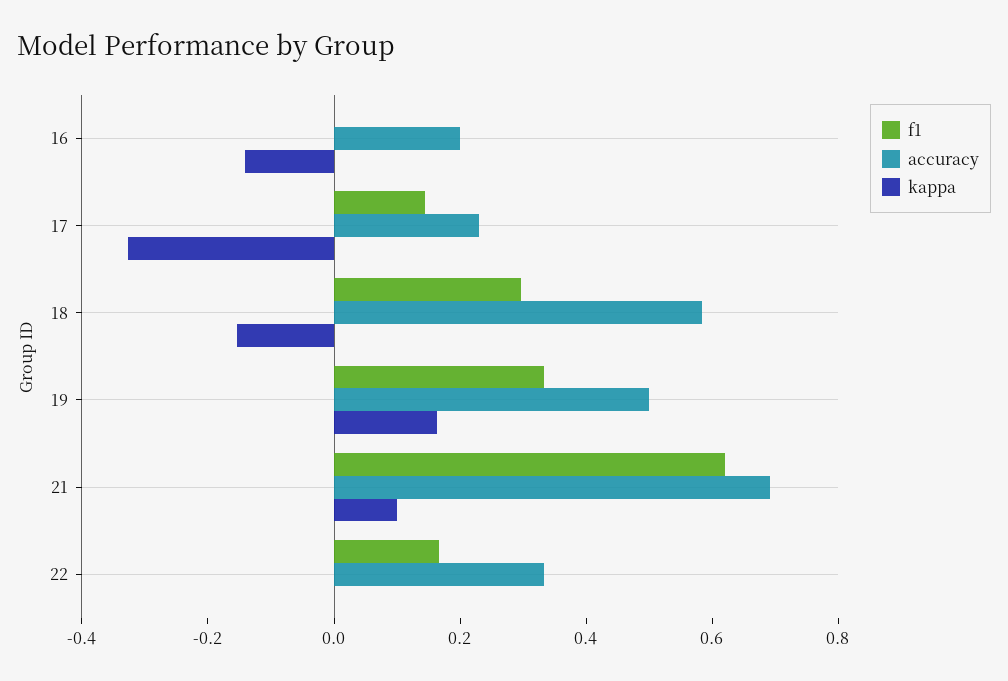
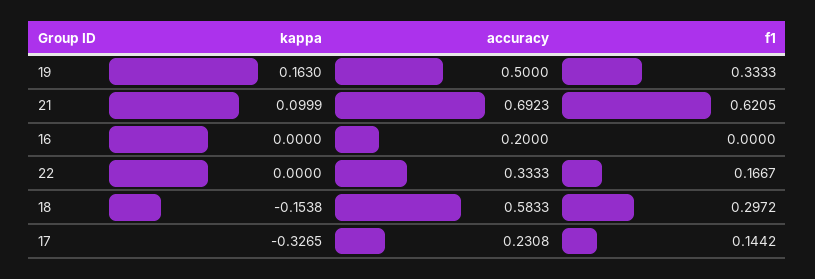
  {
    "f1": {
      "16": 0,
      "17": 0.1442,
      "18": 0.2972,
      "19": 0.3333,
      "21": 0.6205,
      "22": 0.1667
    },
    "accuracy": {
      "16": 0.2,
      "17": 0.2308,
      "18": 0.5833,
      "19": 0.5,
      "21": 0.6923,
      "22": 0.3333
    },
    "kappa": {
-     "16": -0.15,
+     "16": 0,
      "17": -0.3265,
      "18": -0.1538,
      "19": 0.163,
      "21": 0.0999,
      "22": 0
    }
  }

